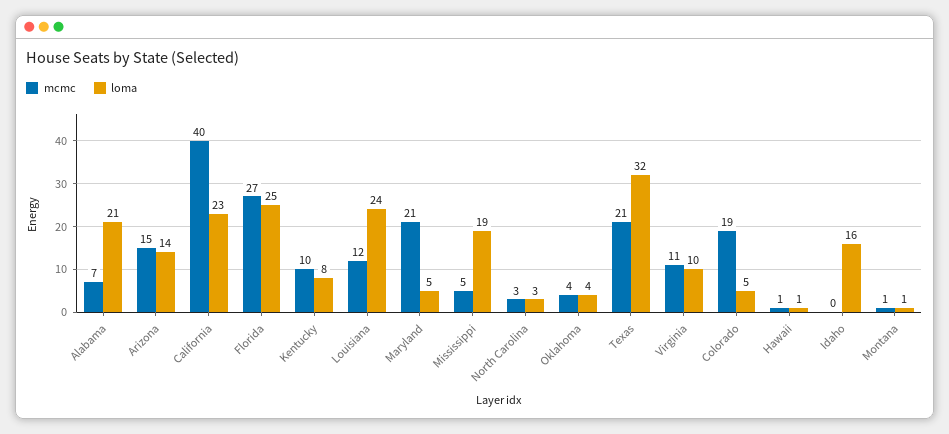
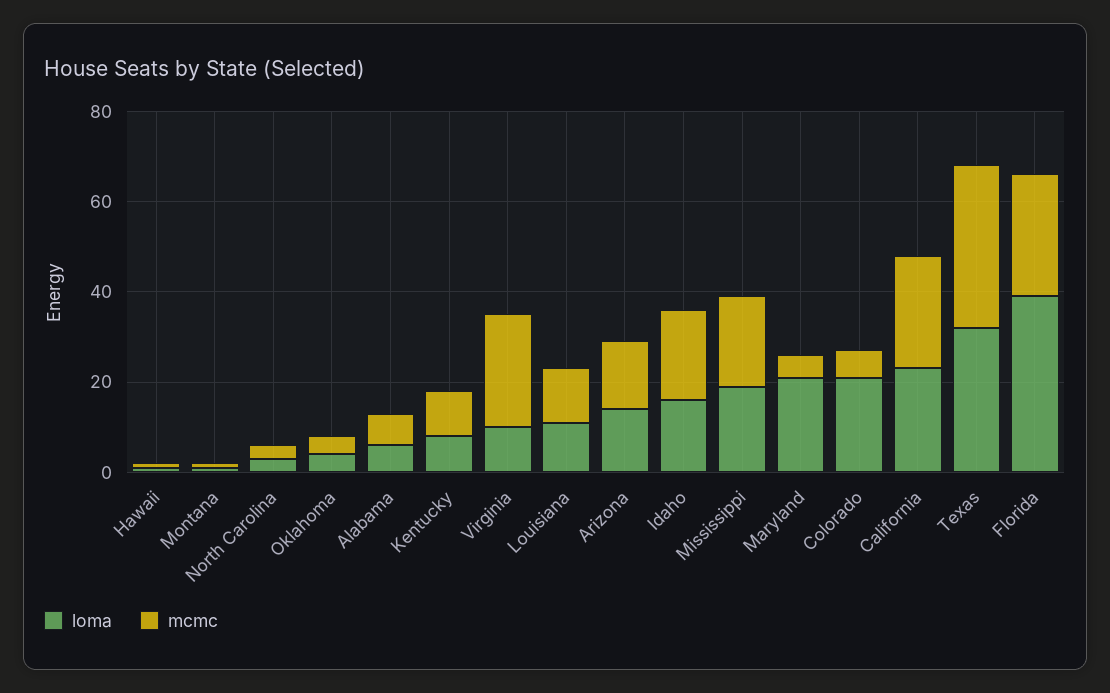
  {
    "mcmc": {
      "Alabama": 7,
      "Arizona": 15,
-     "California": 40,
+     "California": 25,
      "Florida": 27,
      "Kentucky": 10,
      "Louisiana": 12,
-     "Maryland": 21,
+     "Maryland": 5,
-     "Mississippi": 5,
+     "Mississippi": 20,
      "North Carolina": 3,
      "Oklahoma": 4,
-     "Texas": 21,
+     "Texas": 35,
-     "Virginia": 11,
+     "Virginia": 25,
-     "Colorado": 19,
+     "Colorado": 5,
      "Hawaii": 1,
-     "Idaho": 0,
+     "Idaho": 20,
      "Montana": 1
    },
    "loma": {
-     "Alabama": 21,
+     "Alabama": 5,
      "Arizona": 14,
      "California": 23,
-     "Florida": 25,
+     "Florida": 40,
      "Kentucky": 8,
-     "Louisiana": 24,
+     "Louisiana": 10,
-     "Maryland": 5,
+     "Maryland": 20,
      "Mississippi": 19,
      "North Carolina": 3,
      "Oklahoma": 4,
      "Texas": 32,
      "Virginia": 10,
-     "Colorado": 5,
+     "Colorado": 20,
      "Hawaii": 1,
      "Idaho": 16,
      "Montana": 1
    }
  }

